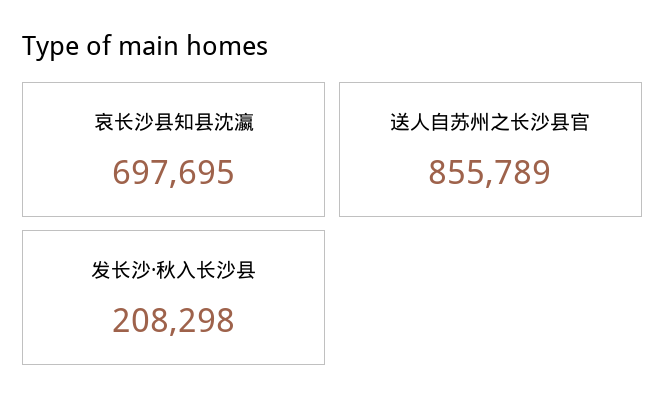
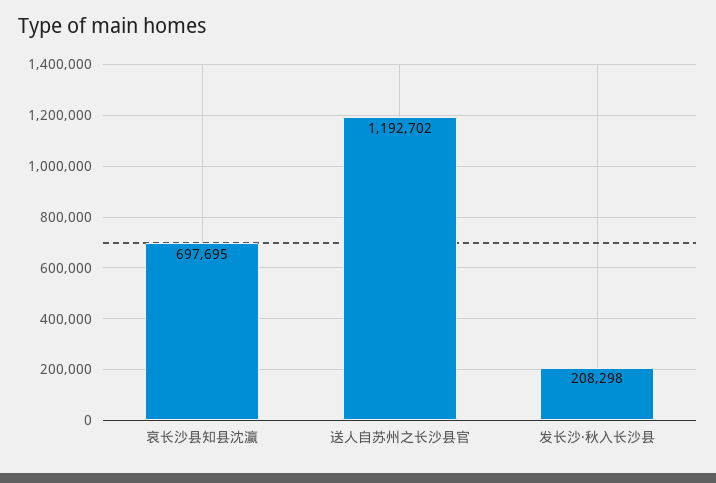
  {
    "哀长沙县知县沈瀛": 697695,
-   "送人自苏州之长沙县官": 855789,
+   "送人自苏州之长沙县官": 1192702,
    "发长沙·秋入长沙县": 208298
  }

